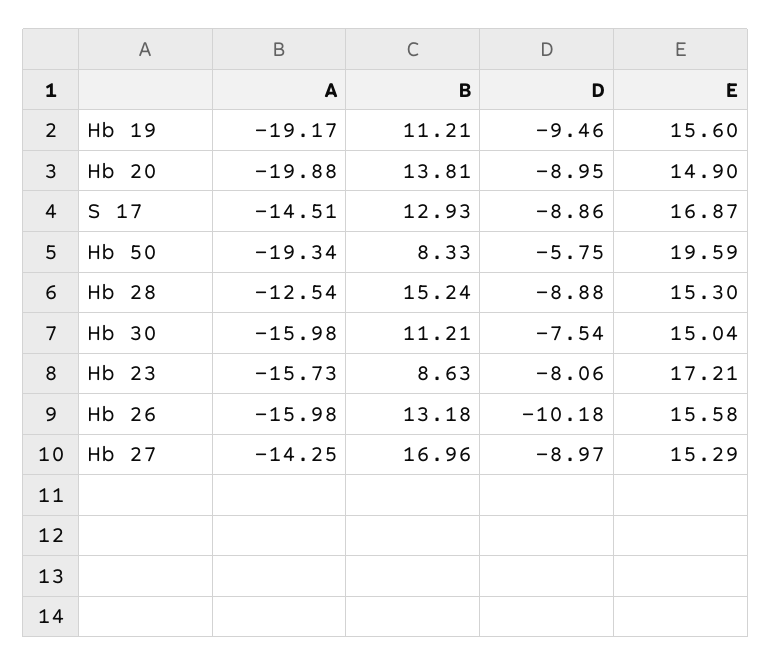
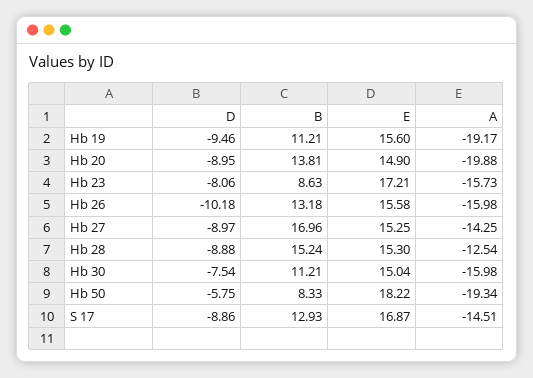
  {
    "A": {
      "Hb 19": -19.17,
      "Hb 20": -19.88,
      "S 17": -14.51,
      "Hb 50": -19.34,
      "Hb 28": -12.54,
      "Hb 30": -15.98,
      "Hb 23": -15.73,
      "Hb 26": -15.98,
      "Hb 27": -14.25
    },
    "B": {
      "Hb 19": 11.21,
      "Hb 20": 13.81,
      "S 17": 12.93,
      "Hb 50": 8.33,
      "Hb 28": 15.24,
      "Hb 30": 11.21,
      "Hb 23": 8.63,
      "Hb 26": 13.18,
      "Hb 27": 16.96
    },
    "D": {
      "Hb 19": -9.46,
      "Hb 20": -8.95,
      "S 17": -8.86,
      "Hb 50": -5.75,
      "Hb 28": -8.88,
      "Hb 30": -7.54,
      "Hb 23": -8.06,
      "Hb 26": -10.18,
      "Hb 27": -8.97
    },
    "E": {
      "Hb 19": 15.6,
      "Hb 20": 14.9,
      "S 17": 16.87,
-     "Hb 50": 19.59,
+     "Hb 50": 18.22,
      "Hb 28": 15.3,
      "Hb 30": 15.04,
      "Hb 23": 17.21,
      "Hb 26": 15.58,
-     "Hb 27": 15.29
+     "Hb 27": 15.25
    }
  }

